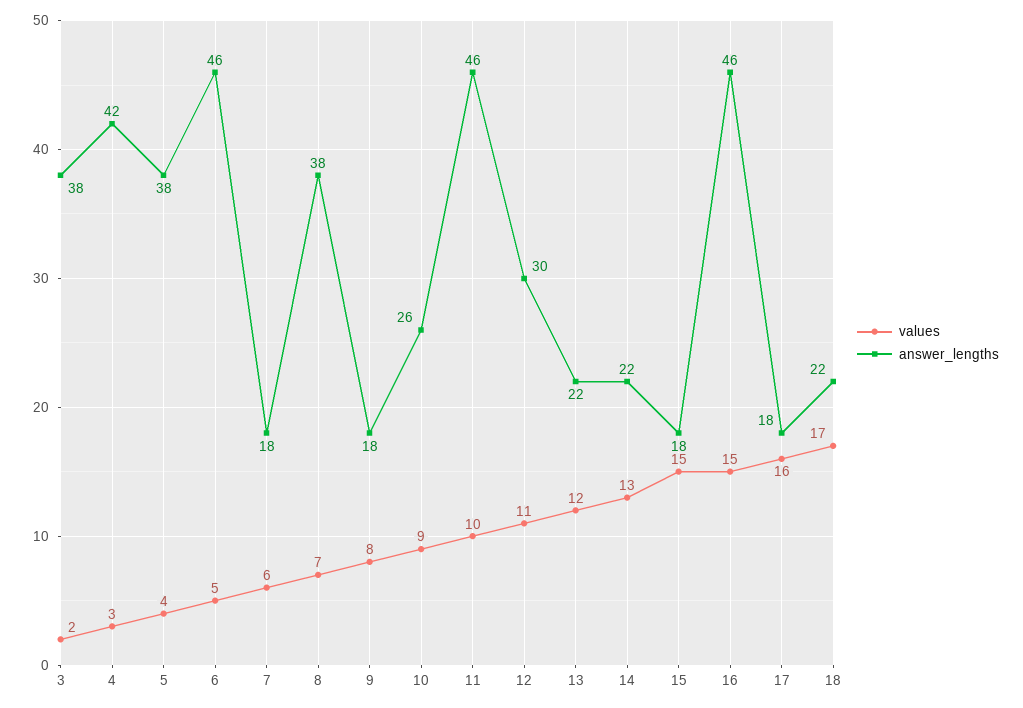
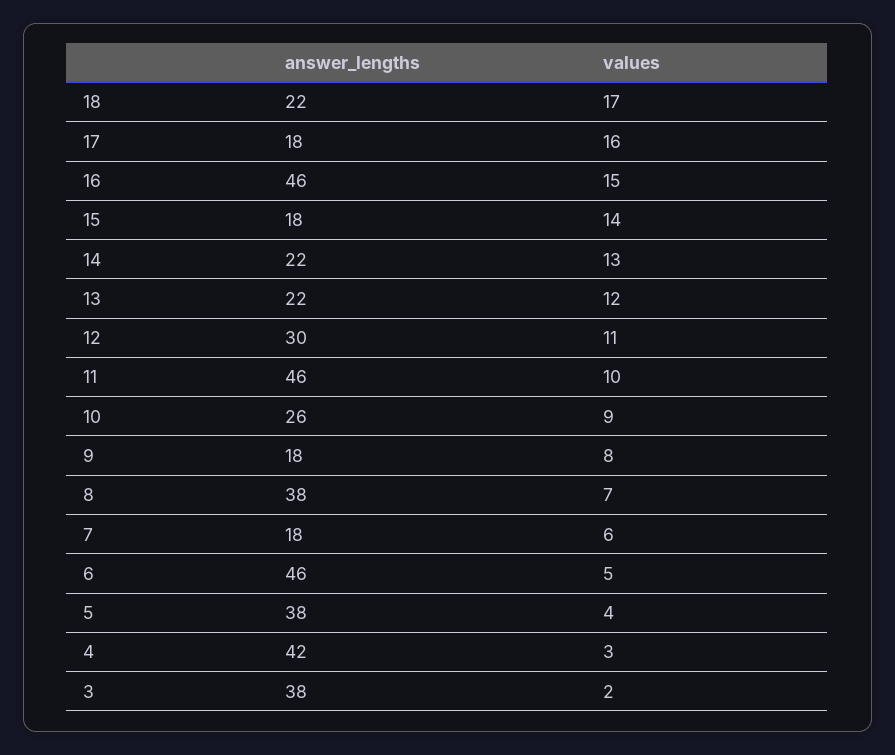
  {
    "values": {
      "3": 2,
      "4": 3,
      "5": 4,
      "6": 5,
      "7": 6,
      "8": 7,
      "9": 8,
      "10": 9,
      "11": 10,
      "12": 11,
      "13": 12,
      "14": 13,
-     "15": 15,
+     "15": 14,
      "16": 15,
      "17": 16,
      "18": 17
    },
    "answer_lengths": {
      "3": 38,
      "4": 42,
      "5": 38,
      "6": 46,
      "7": 18,
      "8": 38,
      "9": 18,
      "10": 26,
      "11": 46,
      "12": 30,
      "13": 22,
      "14": 22,
      "15": 18,
      "16": 46,
      "17": 18,
      "18": 22
    }
  }

